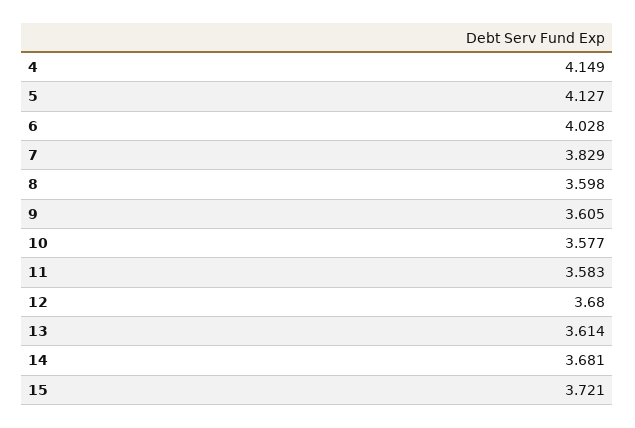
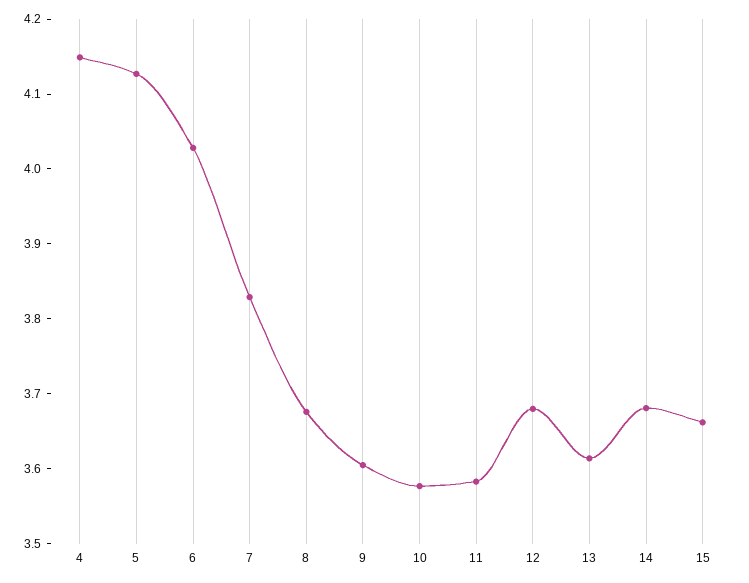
  {
    "4": 4.149,
    "5": 4.127,
    "6": 4.028,
    "7": 3.829,
-   "8": 3.598,
+   "8": 3.68,
    "9": 3.605,
    "10": 3.577,
    "11": 3.583,
    "12": 3.68,
    "13": 3.614,
    "14": 3.681,
-   "15": 3.721
+   "15": 3.66
  }

